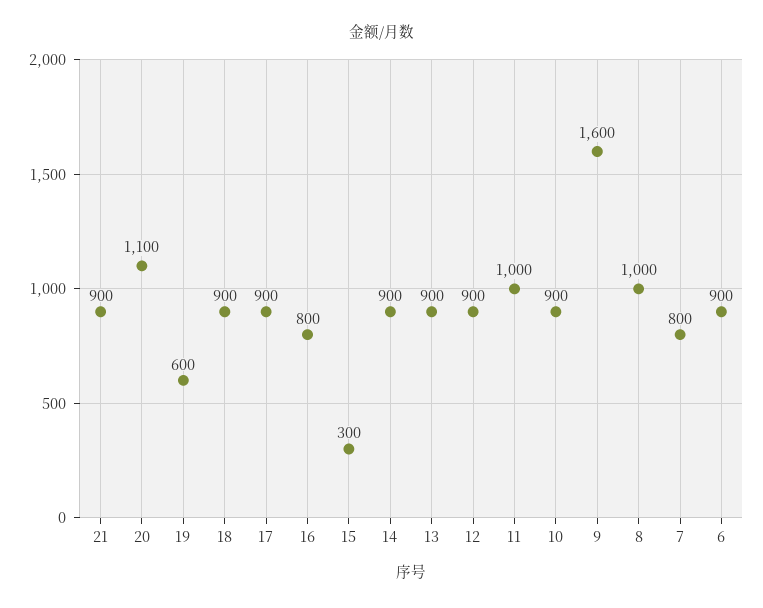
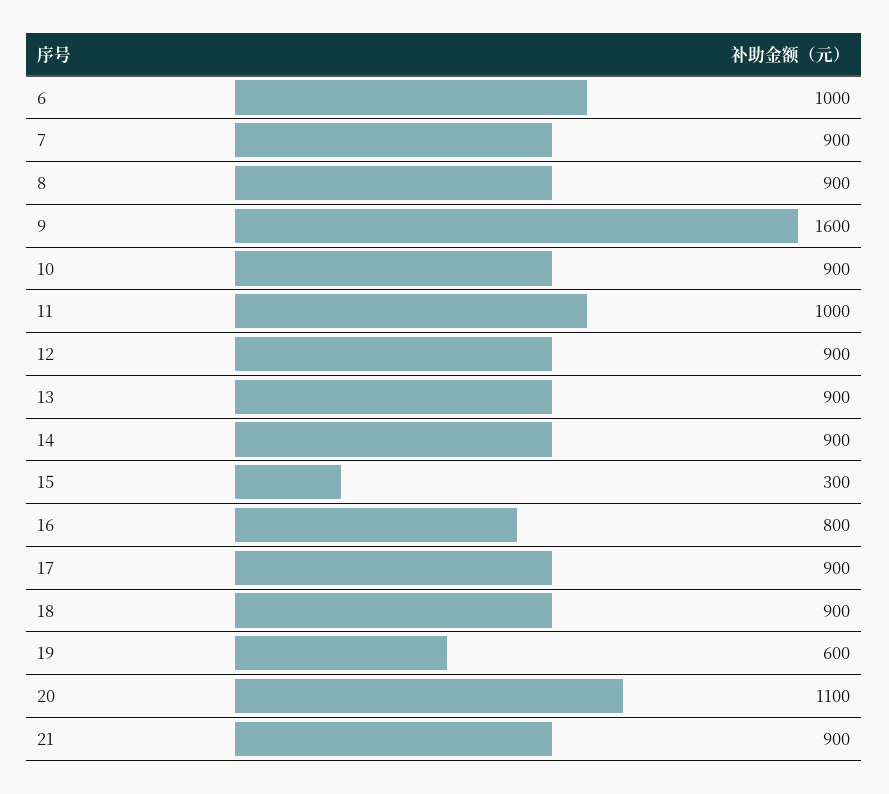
  {
    "21": 900,
    "20": 1100,
    "19": 600,
    "18": 900,
    "17": 900,
    "16": 800,
    "15": 300,
    "14": 900,
    "13": 900,
    "12": 900,
    "11": 1000,
    "10": 900,
    "9": 1600,
-   "8": 1000,
+   "8": 900,
-   "7": 800,
+   "7": 900,
-   "6": 900
+   "6": 1000
  }

